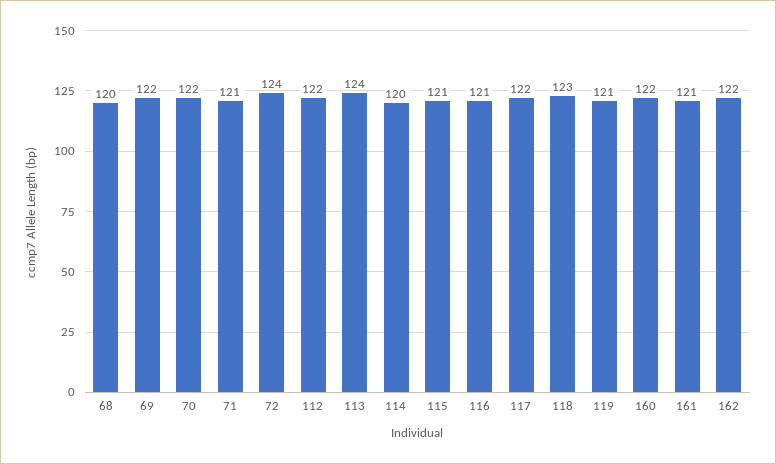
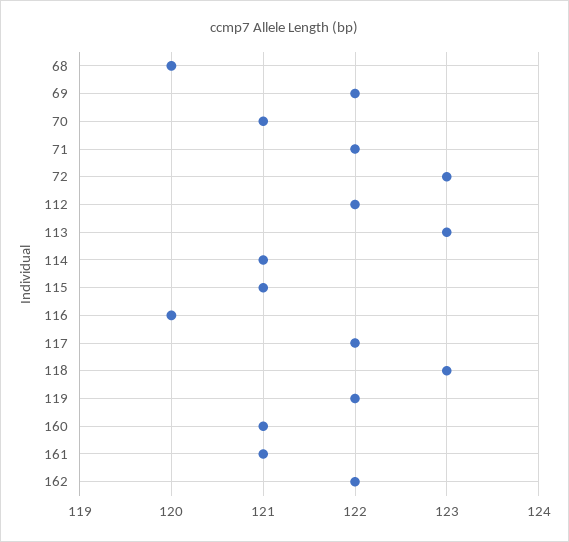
  {
    "68": 120,
    "69": 122,
-   "70": 122,
+   "70": 121,
-   "71": 121,
+   "71": 122,
-   "72": 124,
+   "72": 123,
    "112": 122,
-   "113": 124,
+   "113": 123,
-   "114": 120,
+   "114": 121,
    "115": 121,
-   "116": 121,
+   "116": 120,
    "117": 122,
    "118": 123,
-   "119": 121,
+   "119": 122,
-   "160": 122,
+   "160": 121,
    "161": 121,
    "162": 122
  }

